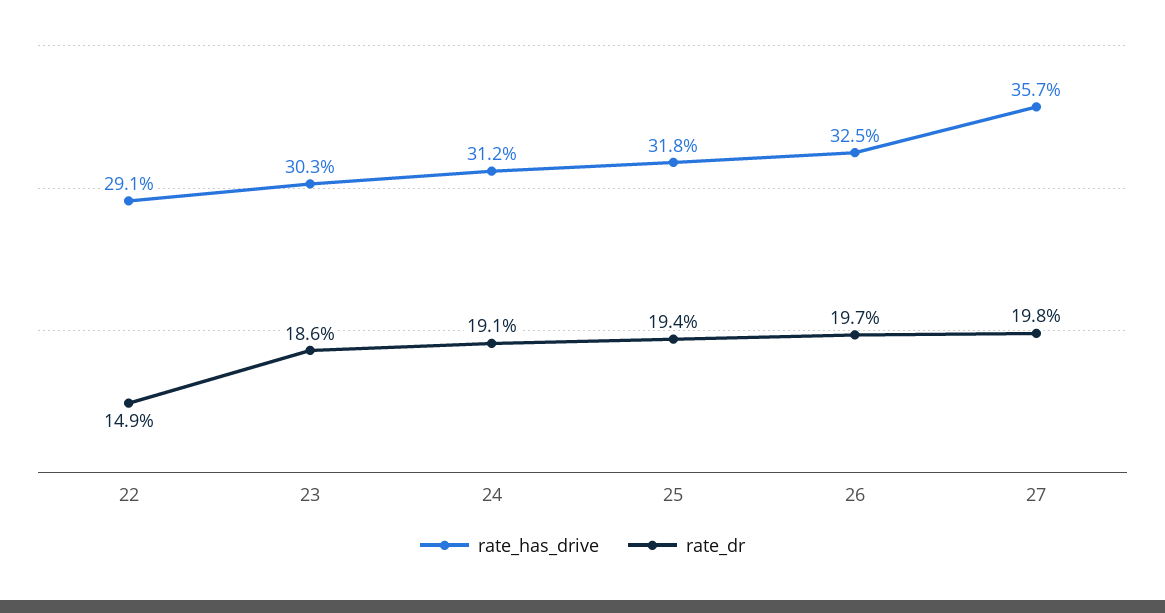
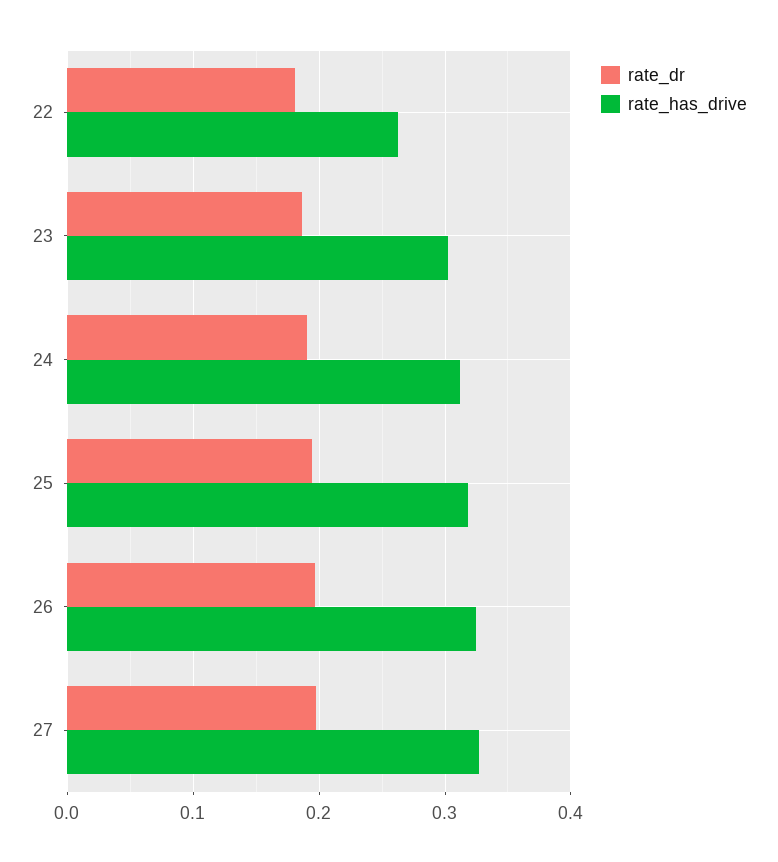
  {
    "rate_has_drive": {
-     "22": 0.291,
+     "22": 0.26,
      "23": 0.303,
      "24": 0.312,
      "25": 0.318,
      "26": 0.325,
-     "27": 0.357
+     "27": 0.33
    },
    "rate_dr": {
-     "22": 0.149,
+     "22": 0.18,
      "23": 0.186,
      "24": 0.191,
      "25": 0.194,
      "26": 0.197,
      "27": 0.198
    }
  }

